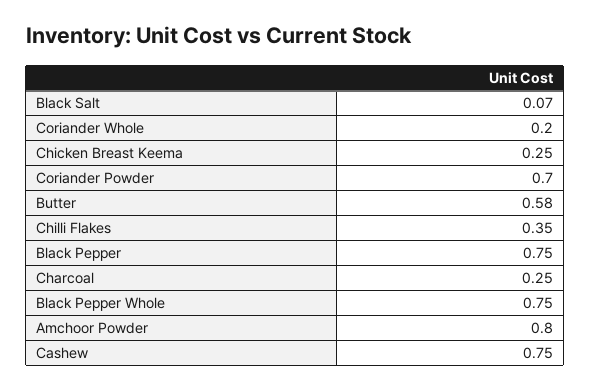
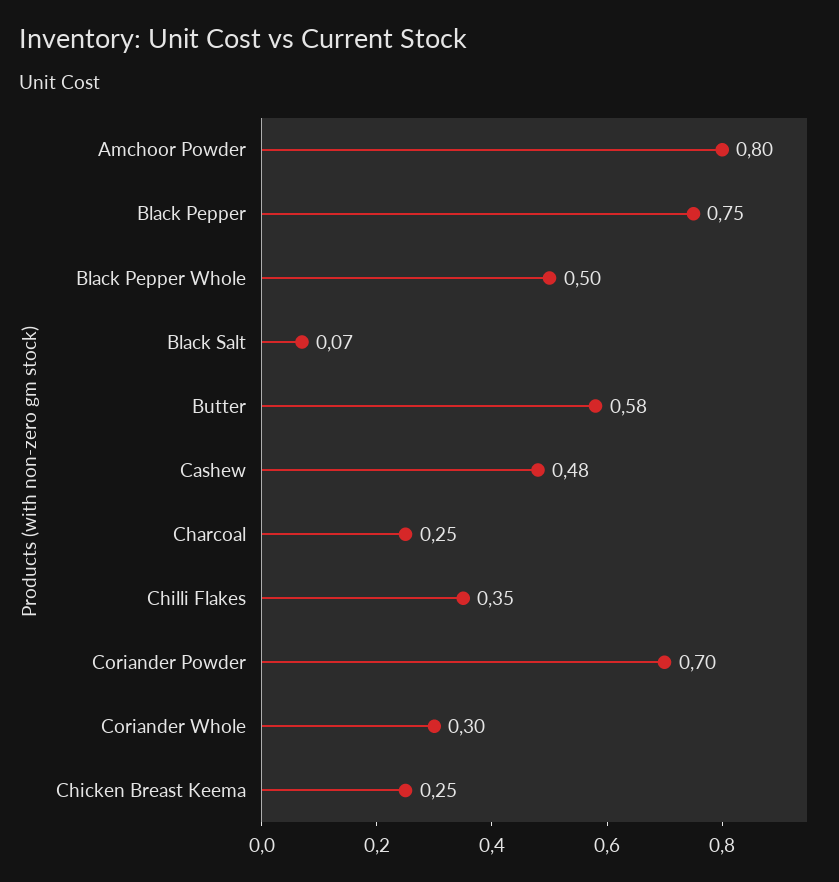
  {
    "Black Salt": 0.07,
-   "Coriander Whole": 0.2,
+   "Coriander Whole": 0.3,
    "Chicken Breast Keema": 0.25,
    "Coriander Powder": 0.7,
    "Butter": 0.58,
    "Chilli Flakes": 0.35,
    "Black Pepper": 0.75,
    "Charcoal": 0.25,
-   "Black Pepper Whole": 0.75,
+   "Black Pepper Whole": 0.5,
    "Amchoor Powder": 0.8,
-   "Cashew": 0.75
+   "Cashew": 0.48
  }

